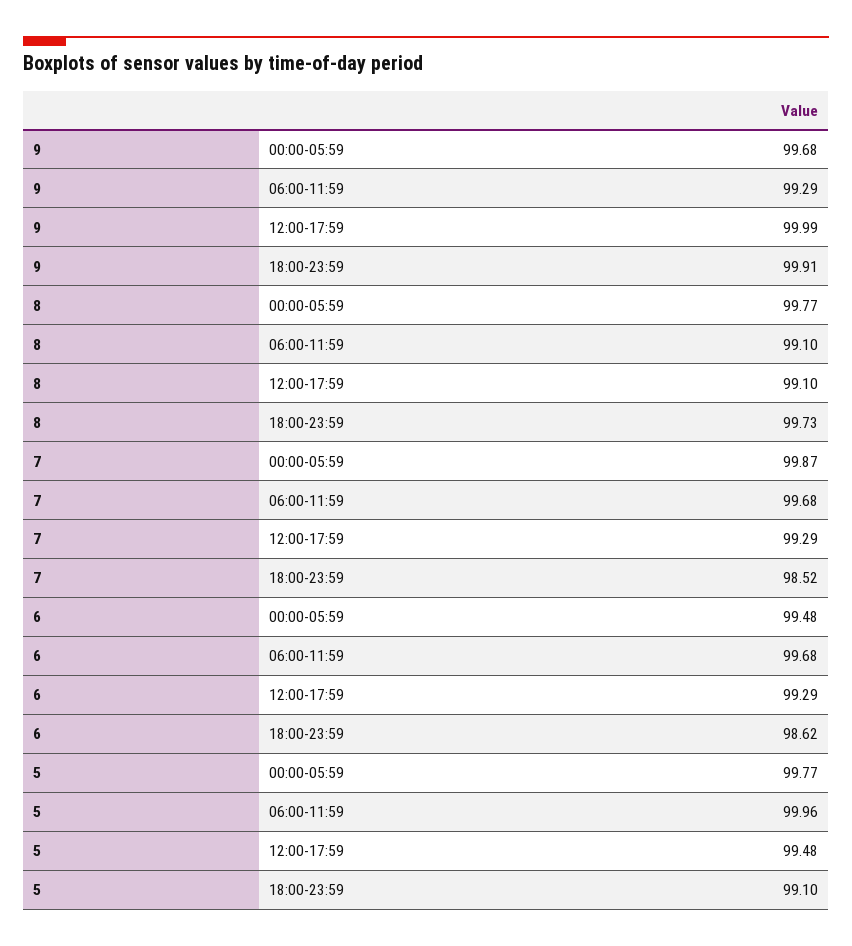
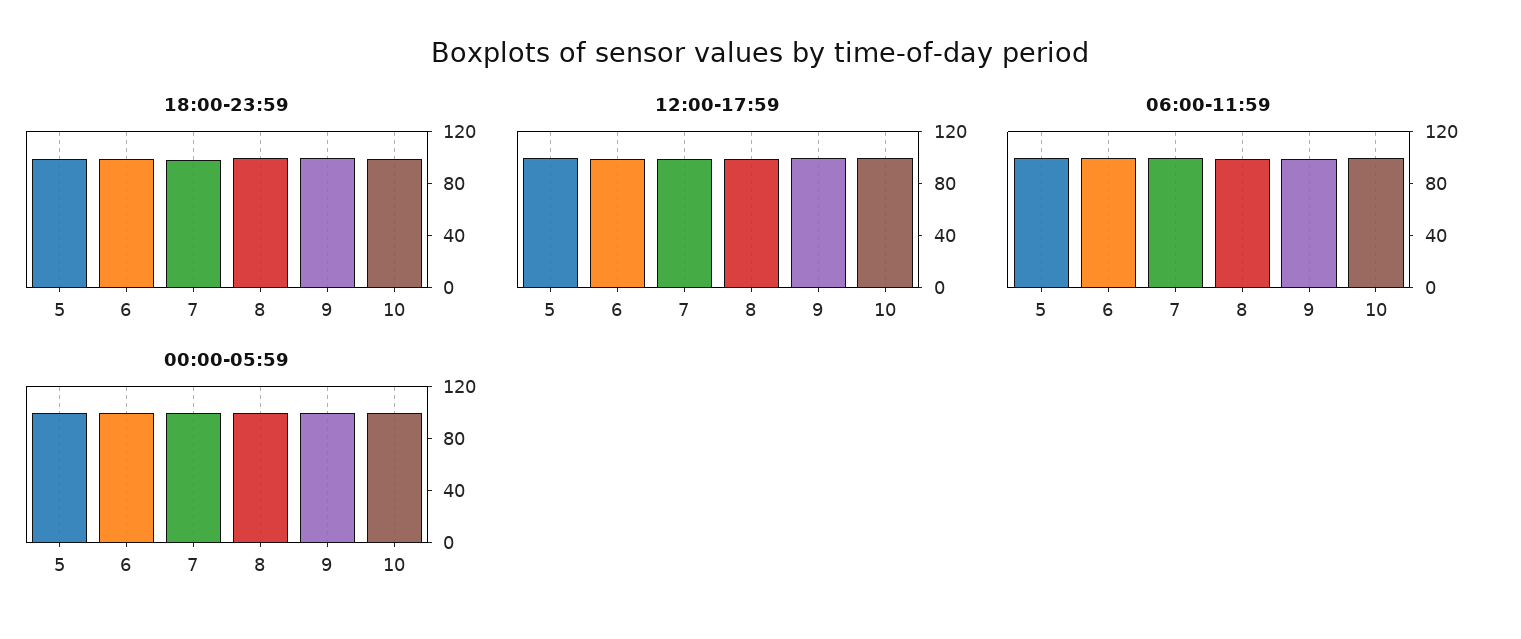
  {
    "00:00-05:59": {
      "9": 99.68,
      "8": 99.77,
      "7": 99.87,
      "6": 99.48,
-     "5": 99.77
+     "5": 99.77,
+     "10": 100
    },
    "06:00-11:59": {
      "9": 99.29,
      "8": 99.1,
      "7": 99.68,
      "6": 99.68,
-     "5": 99.96
+     "5": 99.96,
+     "10": 100
    },
    "12:00-17:59": {
      "9": 99.99,
      "8": 99.1,
      "7": 99.29,
      "6": 99.29,
-     "5": 99.48
+     "5": 99.48,
+     "10": 100
    },
    "18:00-23:59": {
      "9": 99.91,
      "8": 99.73,
      "7": 98.52,
      "6": 98.62,
-     "5": 99.1
+     "5": 99.1,
+     "10": 100
    }
  }

